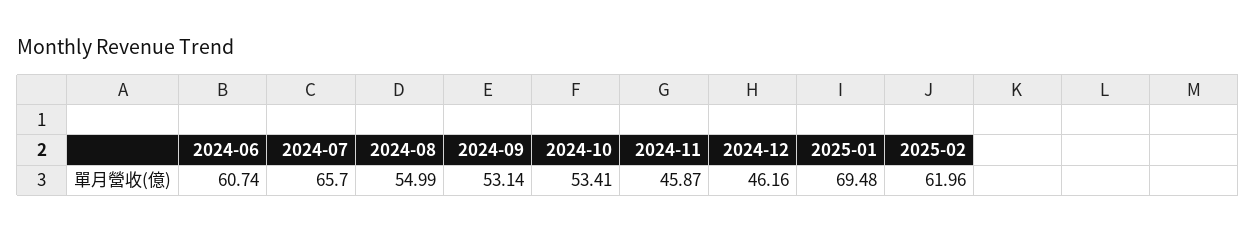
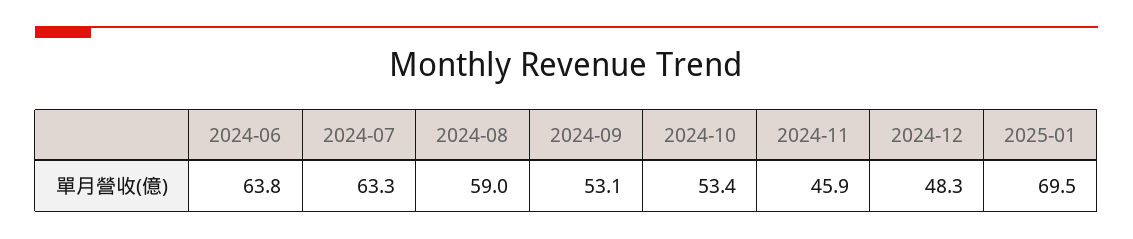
  {
-   "2024-06": 60.74,
+   "2024-06": 63.8,
-   "2024-07": 65.7,
+   "2024-07": 63.3,
-   "2024-08": 54.99,
+   "2024-08": 59,
    "2024-09": 53.14,
    "2024-10": 53.41,
    "2024-11": 45.87,
-   "2024-12": 46.16,
+   "2024-12": 48.3,
-   "2025-01": 69.48,
+   "2025-01": 69.48
-   "2025-02": 61.96
  }

